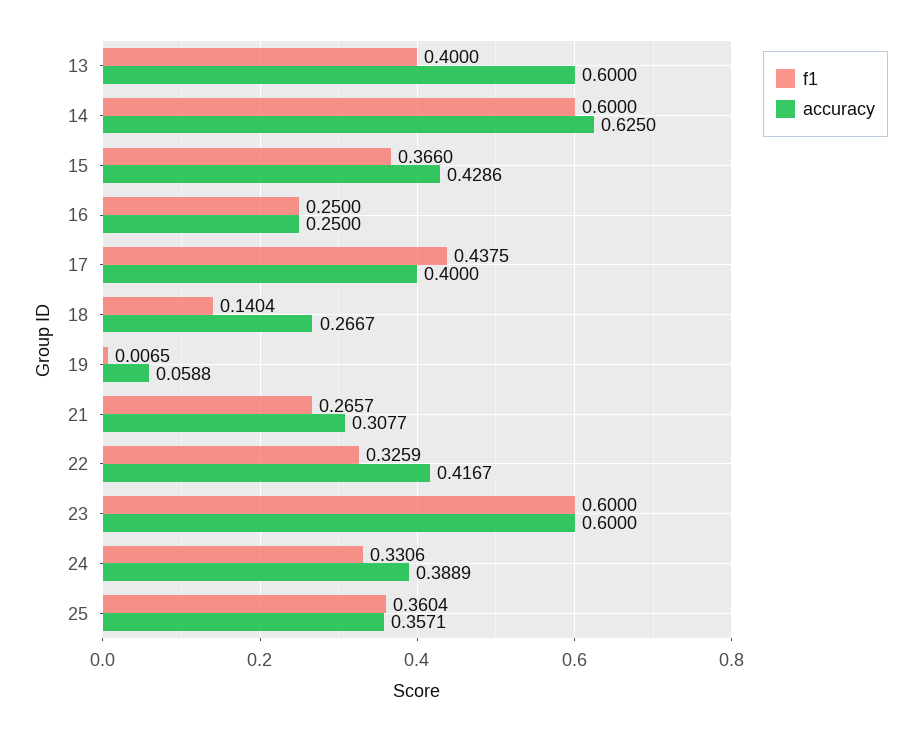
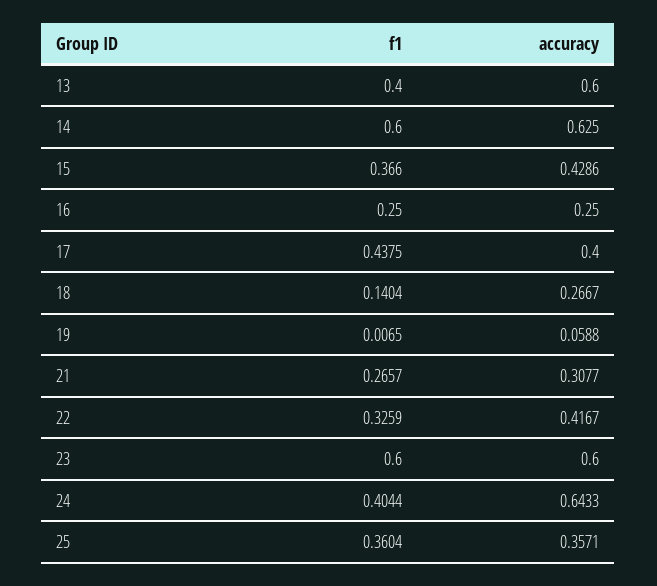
  {
    "f1": {
      "13": 0.4,
      "14": 0.6,
      "15": 0.366,
      "16": 0.25,
      "17": 0.4375,
      "18": 0.1404,
      "19": 0.0065,
      "21": 0.2657,
      "22": 0.3259,
      "23": 0.6,
-     "24": 0.3306,
+     "24": 0.4044,
      "25": 0.3604
    },
    "accuracy": {
      "13": 0.6,
      "14": 0.625,
      "15": 0.4286,
      "16": 0.25,
      "17": 0.4,
      "18": 0.2667,
      "19": 0.0588,
      "21": 0.3077,
      "22": 0.4167,
      "23": 0.6,
-     "24": 0.3889,
+     "24": 0.6433,
      "25": 0.3571
    }
  }

